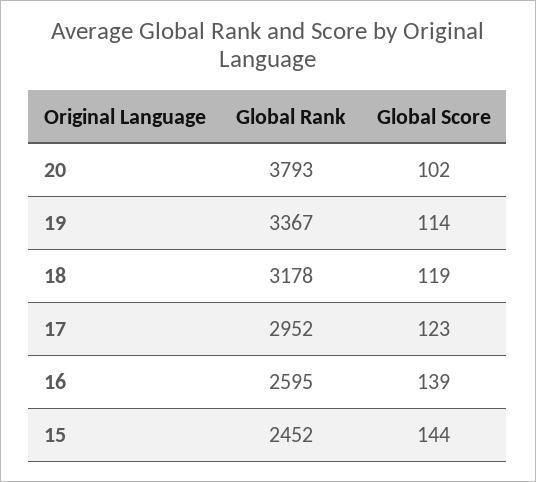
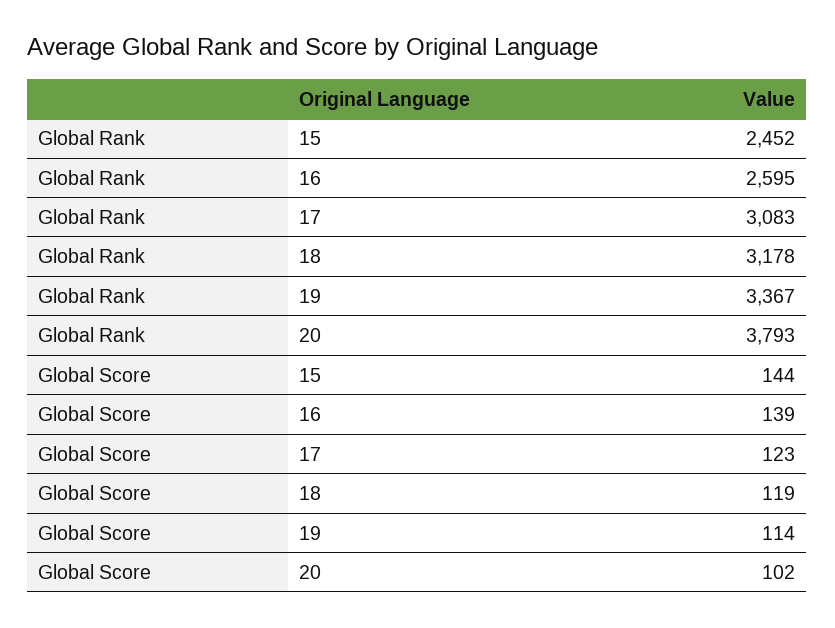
  {
    "Global Rank": {
      "20": 3793,
      "19": 3367,
      "18": 3178,
-     "17": 2952,
+     "17": 3083,
      "16": 2595,
      "15": 2452
    },
    "Global Score": {
      "20": 102,
      "19": 114,
      "18": 119,
      "17": 123,
      "16": 139,
      "15": 144
    }
  }

